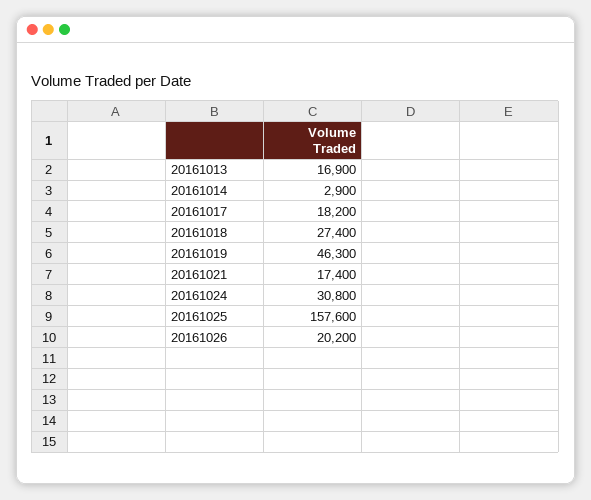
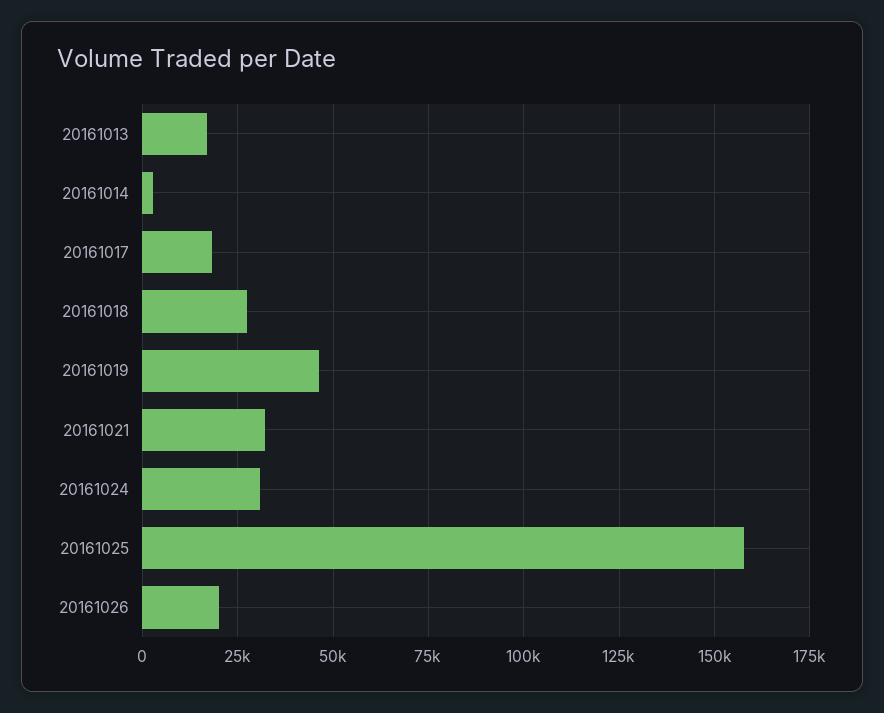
  {
    "20161013": 16900,
    "20161014": 2900,
    "20161017": 18200,
    "20161018": 27400,
    "20161019": 46300,
-   "20161021": 17400,
+   "20161021": 32500,
    "20161024": 30800,
    "20161025": 157600,
    "20161026": 20200
  }

